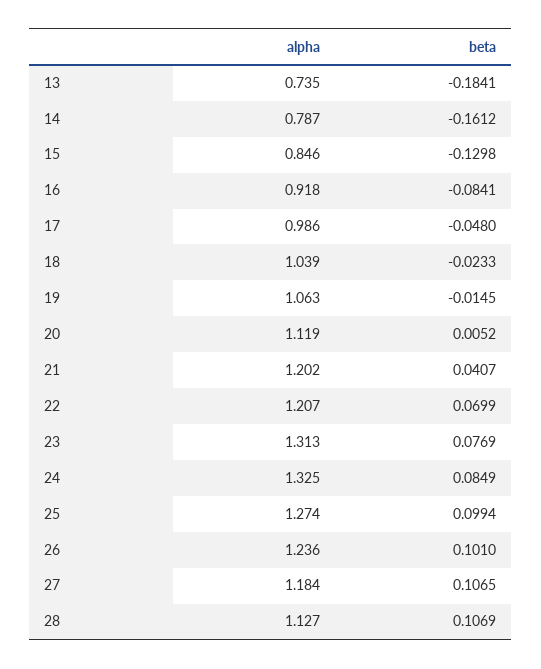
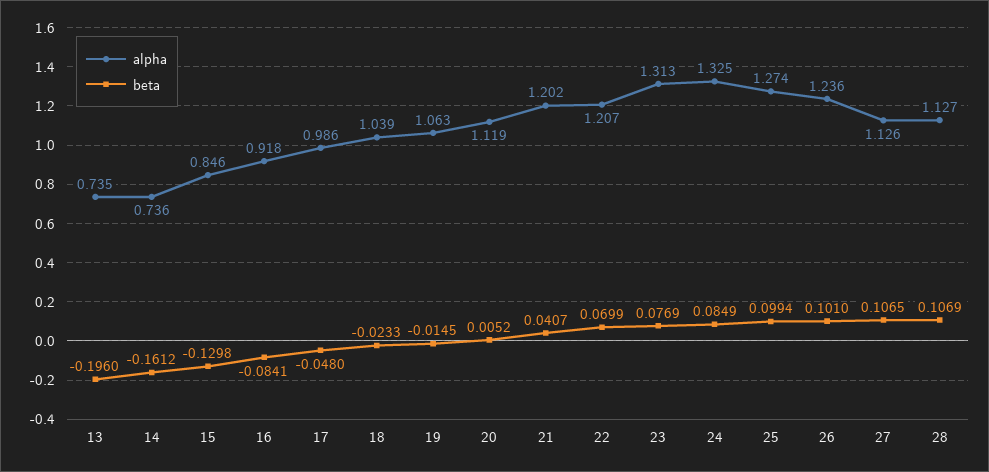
  {
    "alpha": {
      "13": 0.735,
-     "14": 0.787,
+     "14": 0.736,
      "15": 0.846,
      "16": 0.918,
      "17": 0.986,
      "18": 1.039,
      "19": 1.063,
      "20": 1.119,
      "21": 1.202,
      "22": 1.207,
      "23": 1.313,
      "24": 1.325,
      "25": 1.274,
      "26": 1.236,
-     "27": 1.184,
+     "27": 1.126,
      "28": 1.127
    },
    "beta": {
-     "13": -0.1841,
+     "13": -0.196,
      "14": -0.1612,
      "15": -0.1298,
      "16": -0.0841,
      "17": -0.048,
      "18": -0.0233,
      "19": -0.0145,
      "20": 0.0052,
      "21": 0.0407,
      "22": 0.0699,
      "23": 0.0769,
      "24": 0.0849,
      "25": 0.0994,
      "26": 0.101,
      "27": 0.1065,
      "28": 0.1069
    }
  }

